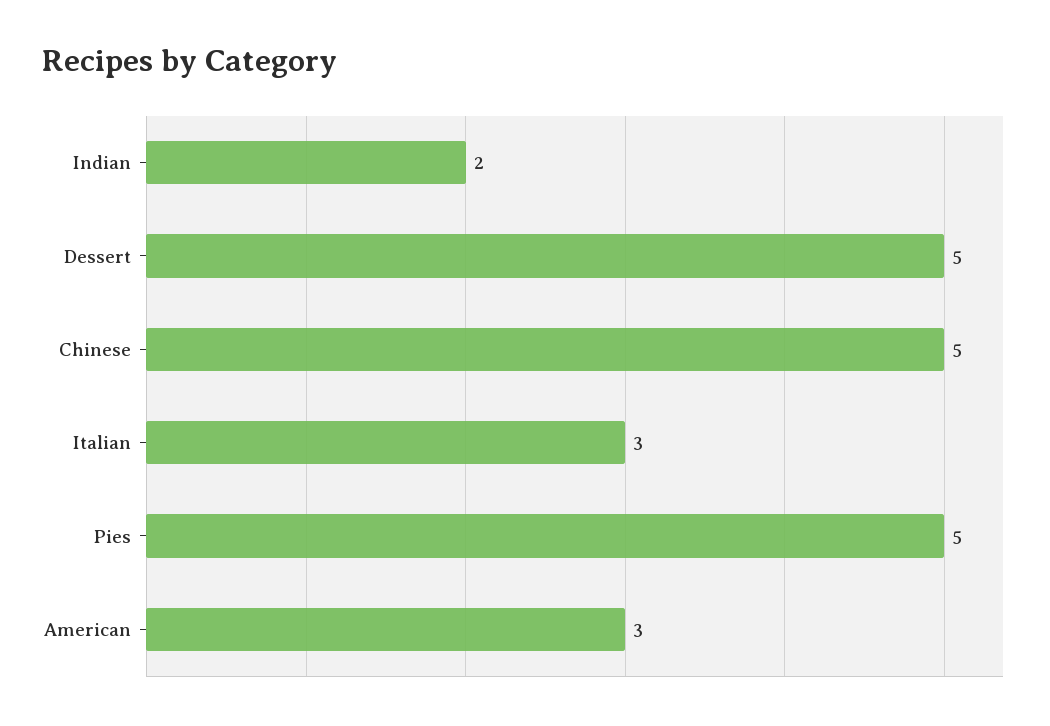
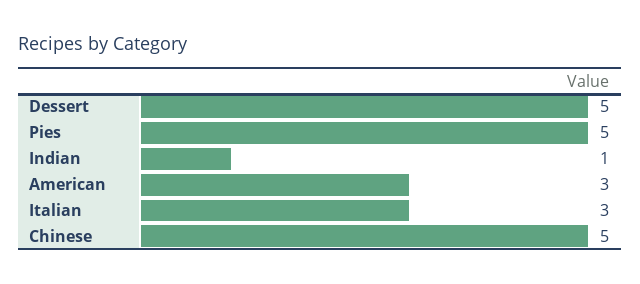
  {
-   "Indian": 2,
+   "Indian": 1,
    "Dessert": 5,
    "Chinese": 5,
    "Italian": 3,
    "Pies": 5,
    "American": 3
  }

